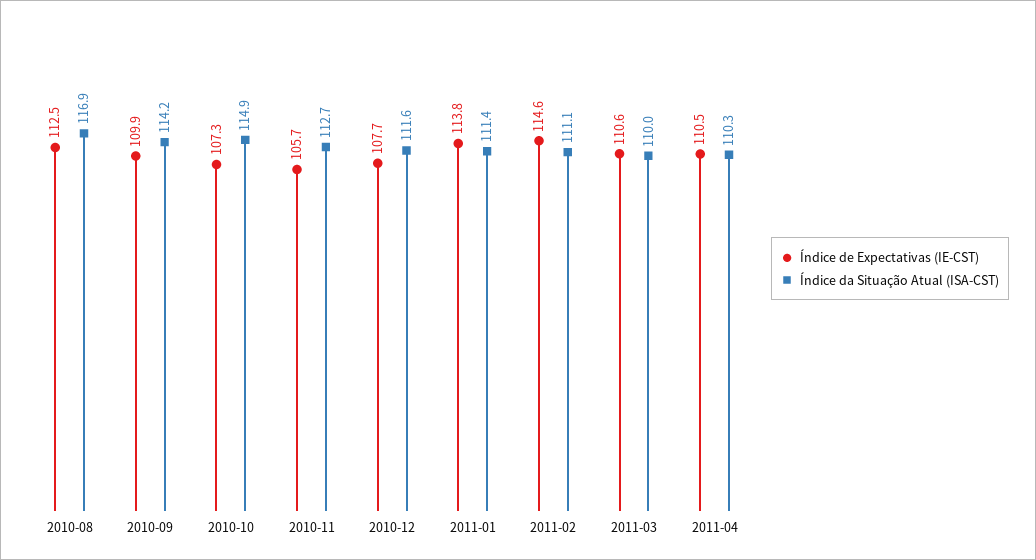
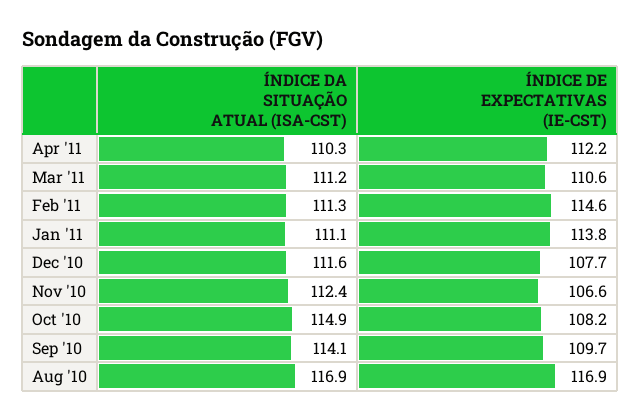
  {
    "Índice de Expectativas (IE-CST)": {
-     "2010-08": 112.5,
+     "2010-08": 116.9,
-     "2010-09": 109.9,
+     "2010-09": 109.7,
-     "2010-10": 107.3,
+     "2010-10": 108.2,
-     "2010-11": 105.7,
+     "2010-11": 106.6,
      "2010-12": 107.7,
      "2011-01": 113.8,
      "2011-02": 114.6,
      "2011-03": 110.6,
-     "2011-04": 110.5
+     "2011-04": 112.2
    },
    "Índice da Situação Atual (ISA-CST)": {
      "2010-08": 116.9,
-     "2010-09": 114.2,
+     "2010-09": 114.1,
      "2010-10": 114.9,
-     "2010-11": 112.7,
+     "2010-11": 112.4,
      "2010-12": 111.6,
-     "2011-01": 111.4,
+     "2011-01": 111.1,
-     "2011-02": 111.1,
+     "2011-02": 111.3,
-     "2011-03": 110,
+     "2011-03": 111.2,
      "2011-04": 110.3
    }
  }

